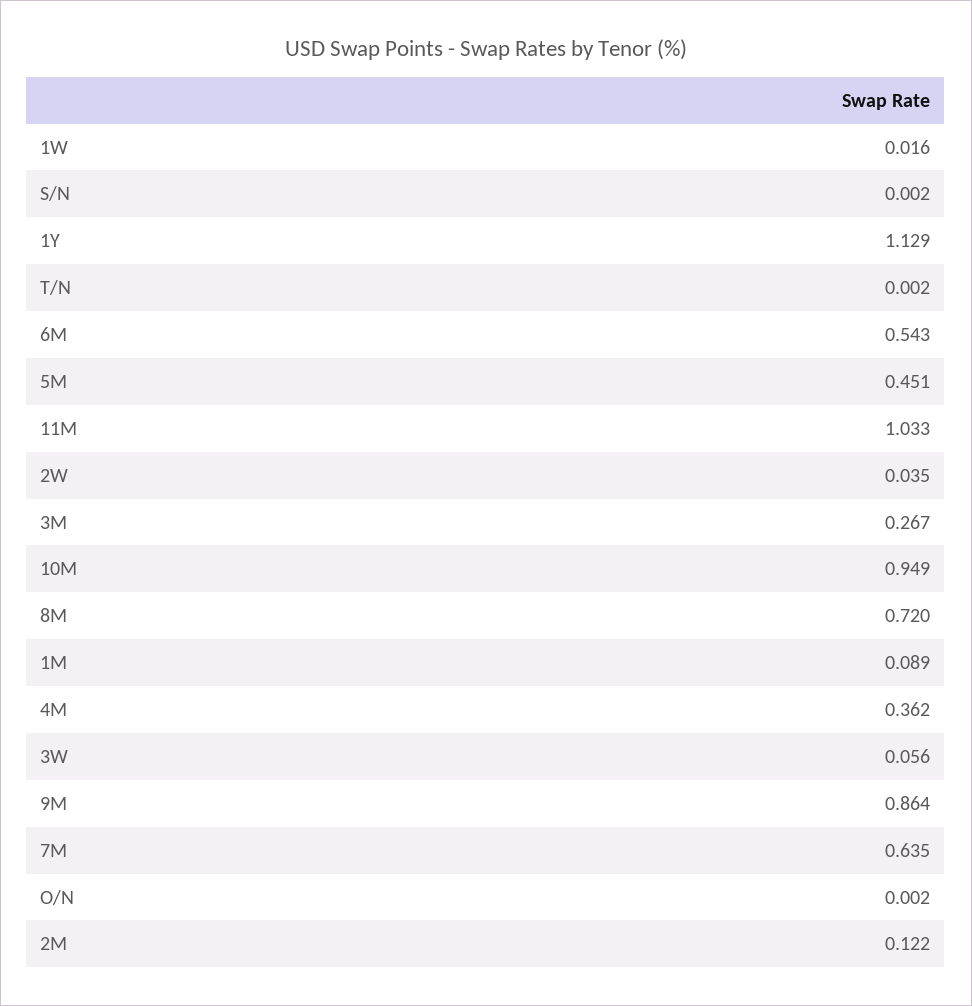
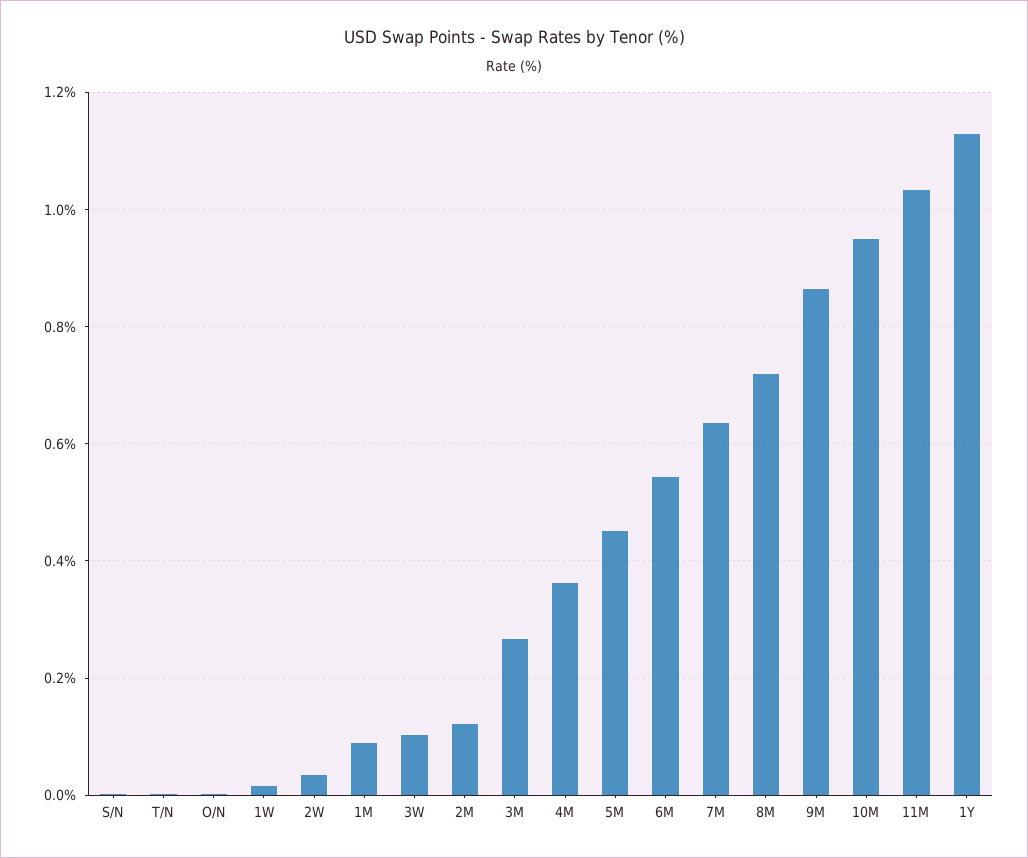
  {
    "1W": 0.016,
    "S/N": 0.002,
    "1Y": 1.129,
    "T/N": 0.002,
    "6M": 0.543,
    "5M": 0.451,
    "11M": 1.033,
    "2W": 0.035,
    "3M": 0.267,
    "10M": 0.949,
    "8M": 0.72,
    "1M": 0.089,
    "4M": 0.362,
-   "3W": 0.056,
+   "3W": 0.1,
    "9M": 0.864,
    "7M": 0.635,
    "O/N": 0.002,
    "2M": 0.122
  }

